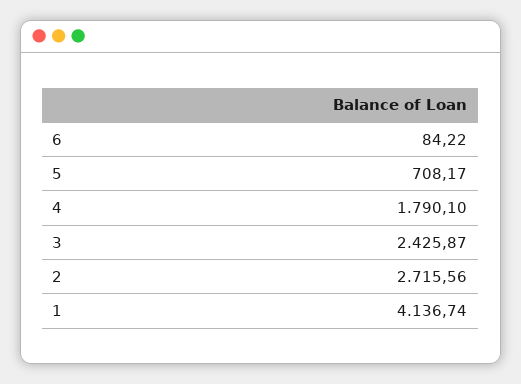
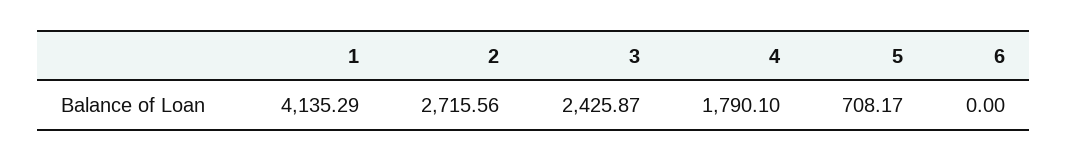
  {
-   "6": 84.22,
+   "6": 0,
    "5": 708.17,
    "4": 1790.1,
    "3": 2425.87,
    "2": 2715.56,
-   "1": 4136.74
+   "1": 4135.29
  }

